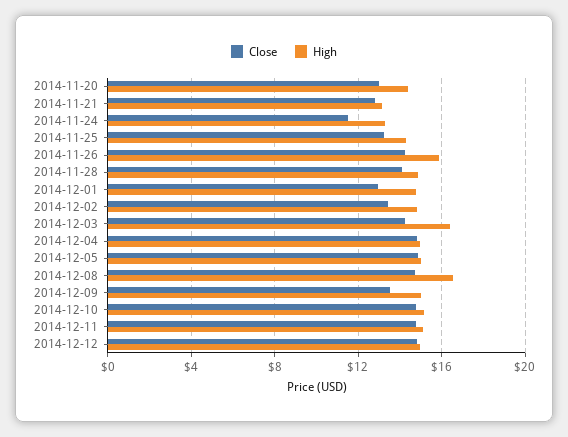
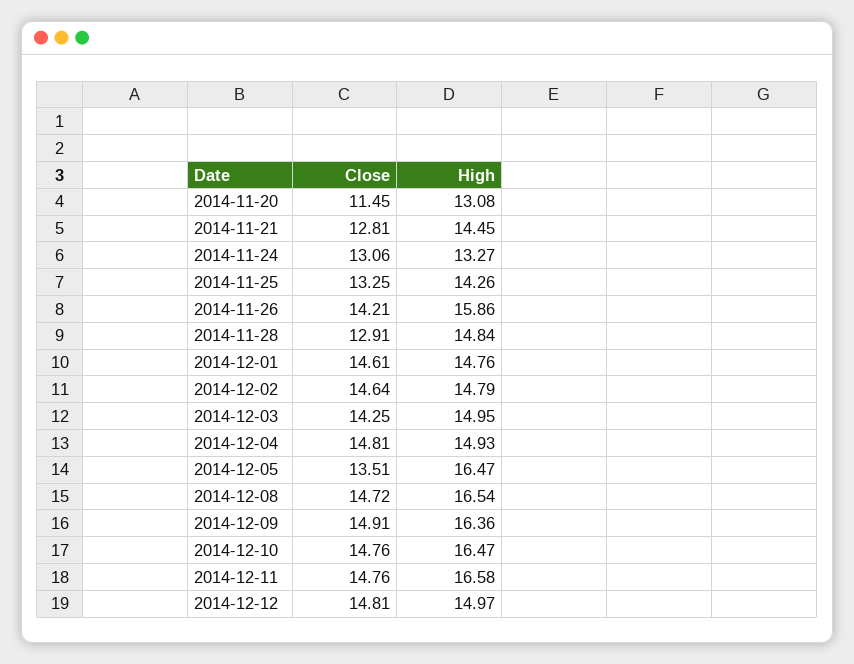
  {
    "Close": {
-     "2014-11-20": 13,
+     "2014-11-20": 11.45,
      "2014-11-21": 12.81,
-     "2014-11-24": 11.5,
+     "2014-11-24": 13.06,
      "2014-11-25": 13.25,
      "2014-11-26": 14.21,
-     "2014-11-28": 14,
+     "2014-11-28": 12.91,
-     "2014-12-01": 13,
+     "2014-12-01": 14.61,
-     "2014-12-02": 13.5,
+     "2014-12-02": 14.64,
      "2014-12-03": 14.25,
      "2014-12-04": 14.81,
-     "2014-12-05": 15,
+     "2014-12-05": 13.51,
      "2014-12-08": 14.72,
-     "2014-12-09": 13.5,
+     "2014-12-09": 14.91,
      "2014-12-10": 14.76,
      "2014-12-11": 14.76,
      "2014-12-12": 14.81
    },
    "High": {
-     "2014-11-20": 14.5,
+     "2014-11-20": 13.08,
-     "2014-11-21": 13,
+     "2014-11-21": 14.45,
      "2014-11-24": 13.27,
      "2014-11-25": 14.26,
      "2014-11-26": 15.86,
      "2014-11-28": 14.84,
      "2014-12-01": 14.76,
      "2014-12-02": 14.79,
-     "2014-12-03": 16.5,
+     "2014-12-03": 14.95,
      "2014-12-04": 14.93,
-     "2014-12-05": 15,
+     "2014-12-05": 16.47,
      "2014-12-08": 16.54,
-     "2014-12-09": 15,
+     "2014-12-09": 16.36,
-     "2014-12-10": 15,
+     "2014-12-10": 16.47,
-     "2014-12-11": 15,
+     "2014-12-11": 16.58,
      "2014-12-12": 14.97
    }
  }

